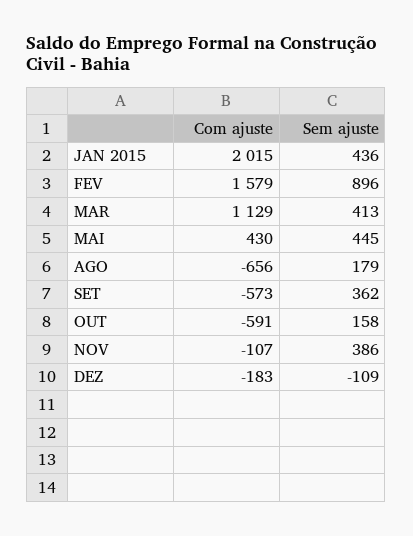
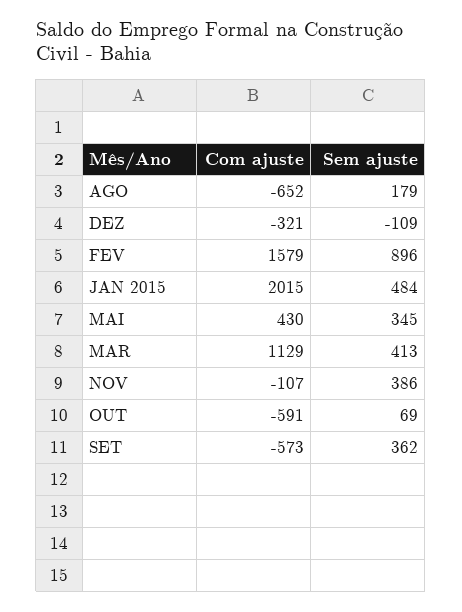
  {
    "Com ajuste": {
      "JAN 2015": 2015,
      "FEV": 1579,
      "MAR": 1129,
      "MAI": 430,
-     "AGO": -656,
+     "AGO": -652,
      "SET": -573,
      "OUT": -591,
      "NOV": -107,
-     "DEZ": -183
+     "DEZ": -321
    },
    "Sem ajuste": {
-     "JAN 2015": 436,
+     "JAN 2015": 484,
      "FEV": 896,
      "MAR": 413,
-     "MAI": 445,
+     "MAI": 345,
      "AGO": 179,
      "SET": 362,
-     "OUT": 158,
+     "OUT": 69,
      "NOV": 386,
      "DEZ": -109
    }
  }

